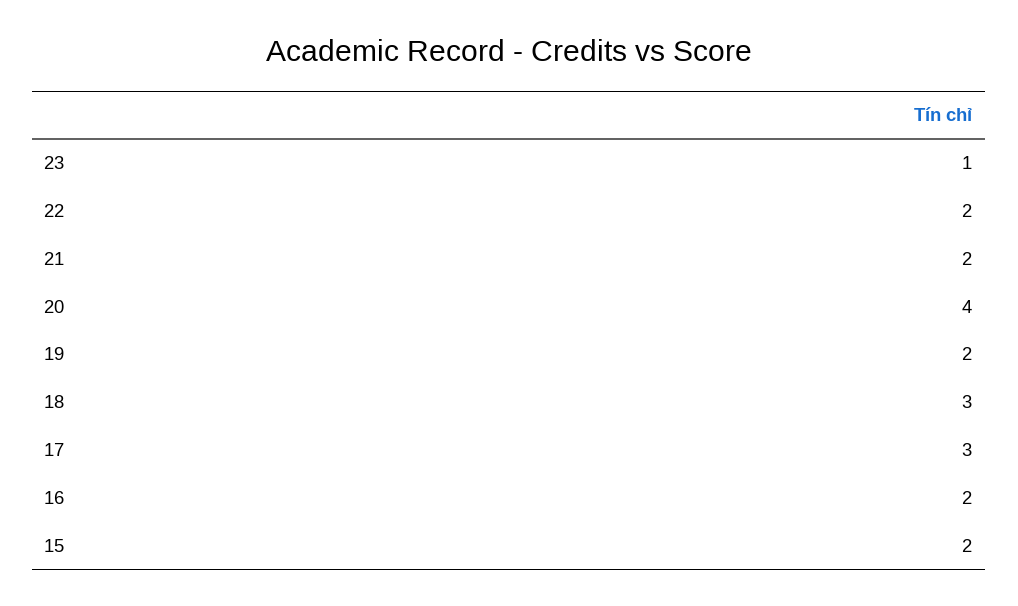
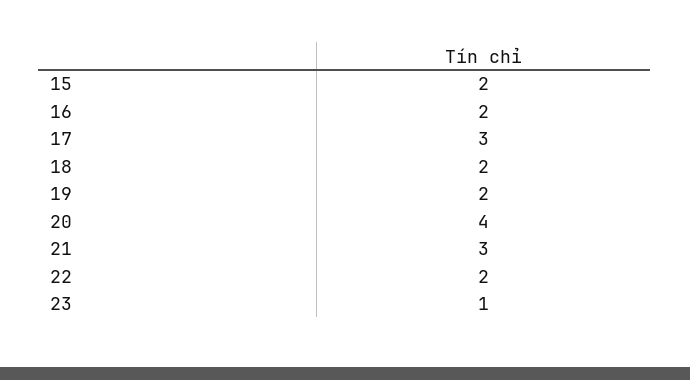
  {
    "23": 1,
    "22": 2,
-   "21": 2,
+   "21": 3,
    "20": 4,
    "19": 2,
-   "18": 3,
+   "18": 2,
    "17": 3,
    "16": 2,
    "15": 2
  }

